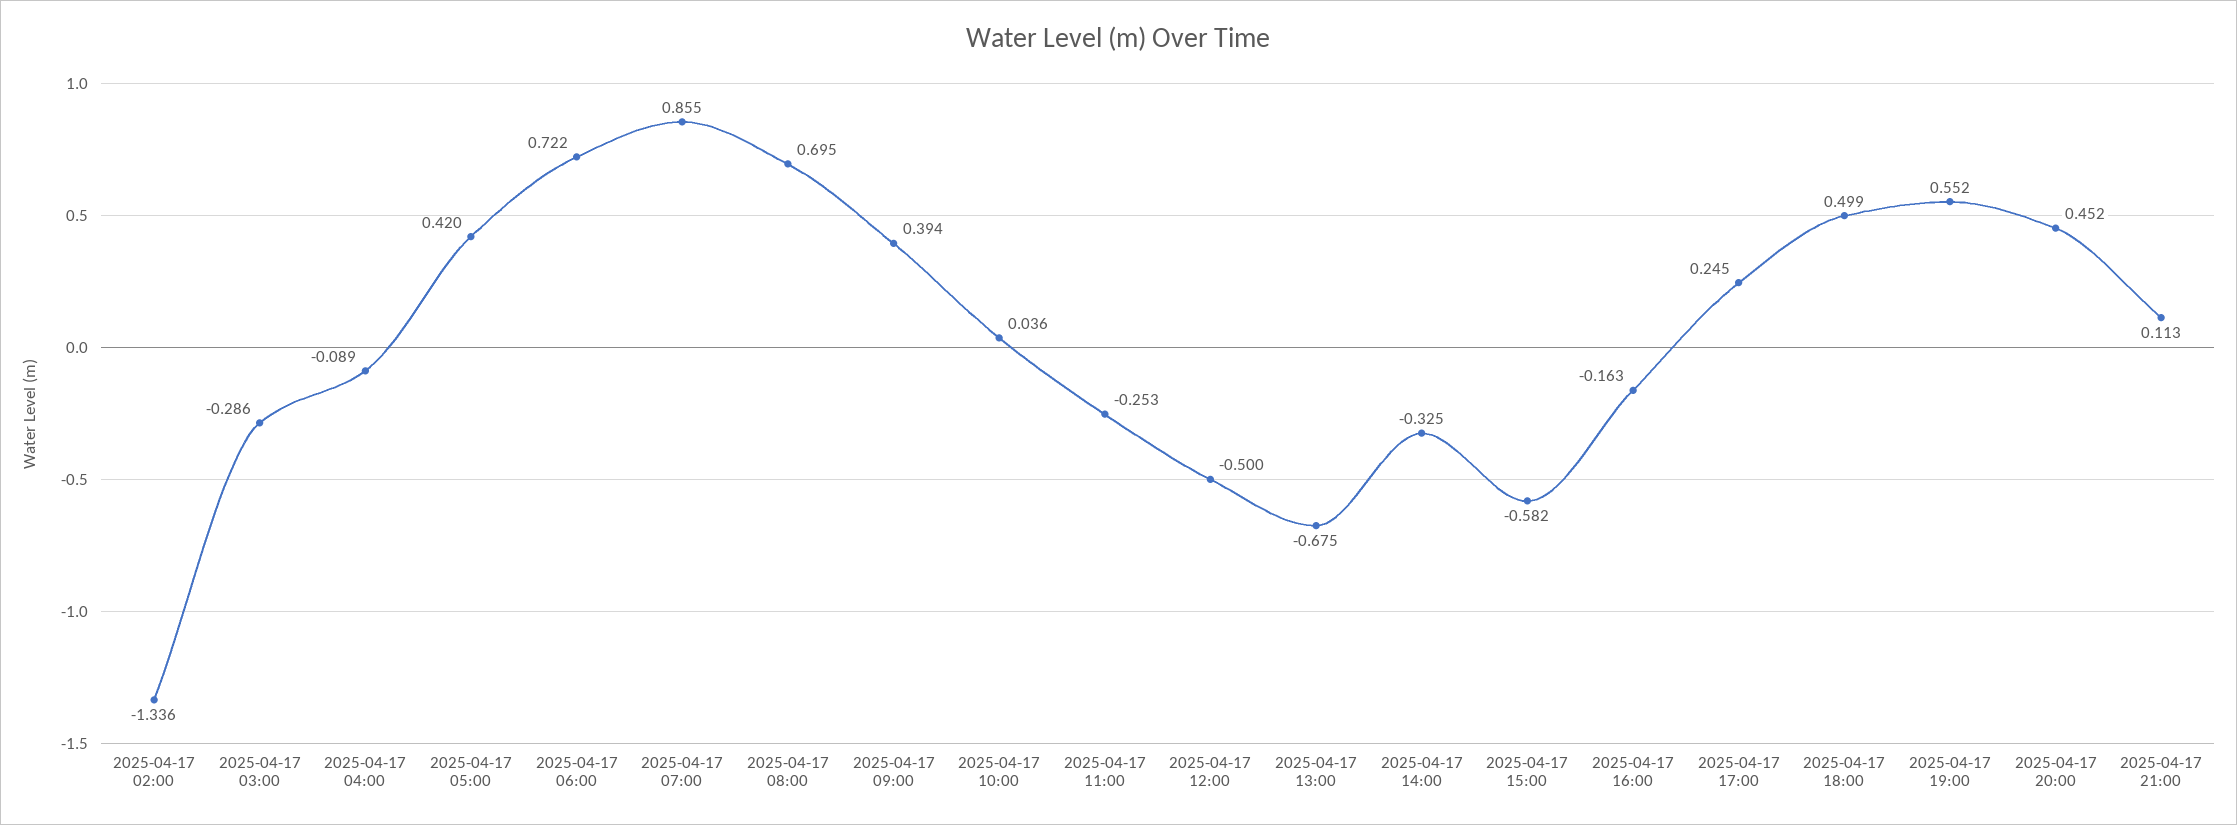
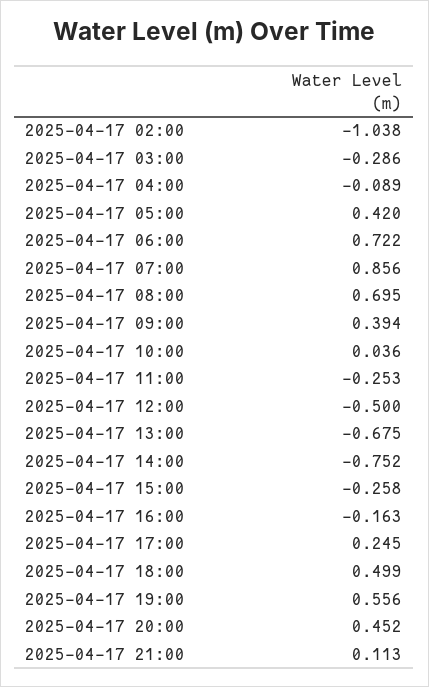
  {
-   "2025-04-17 02:00": -1.336,
+   "2025-04-17 02:00": -1.038,
    "2025-04-17 03:00": -0.286,
    "2025-04-17 04:00": -0.089,
    "2025-04-17 05:00": 0.42,
    "2025-04-17 06:00": 0.722,
-   "2025-04-17 07:00": 0.855,
+   "2025-04-17 07:00": 0.856,
    "2025-04-17 08:00": 0.695,
    "2025-04-17 09:00": 0.394,
    "2025-04-17 10:00": 0.036,
    "2025-04-17 11:00": -0.253,
    "2025-04-17 12:00": -0.5,
    "2025-04-17 13:00": -0.675,
-   "2025-04-17 14:00": -0.325,
+   "2025-04-17 14:00": -0.752,
-   "2025-04-17 15:00": -0.582,
+   "2025-04-17 15:00": -0.258,
    "2025-04-17 16:00": -0.163,
    "2025-04-17 17:00": 0.245,
    "2025-04-17 18:00": 0.499,
-   "2025-04-17 19:00": 0.552,
+   "2025-04-17 19:00": 0.556,
    "2025-04-17 20:00": 0.452,
    "2025-04-17 21:00": 0.113
  }

